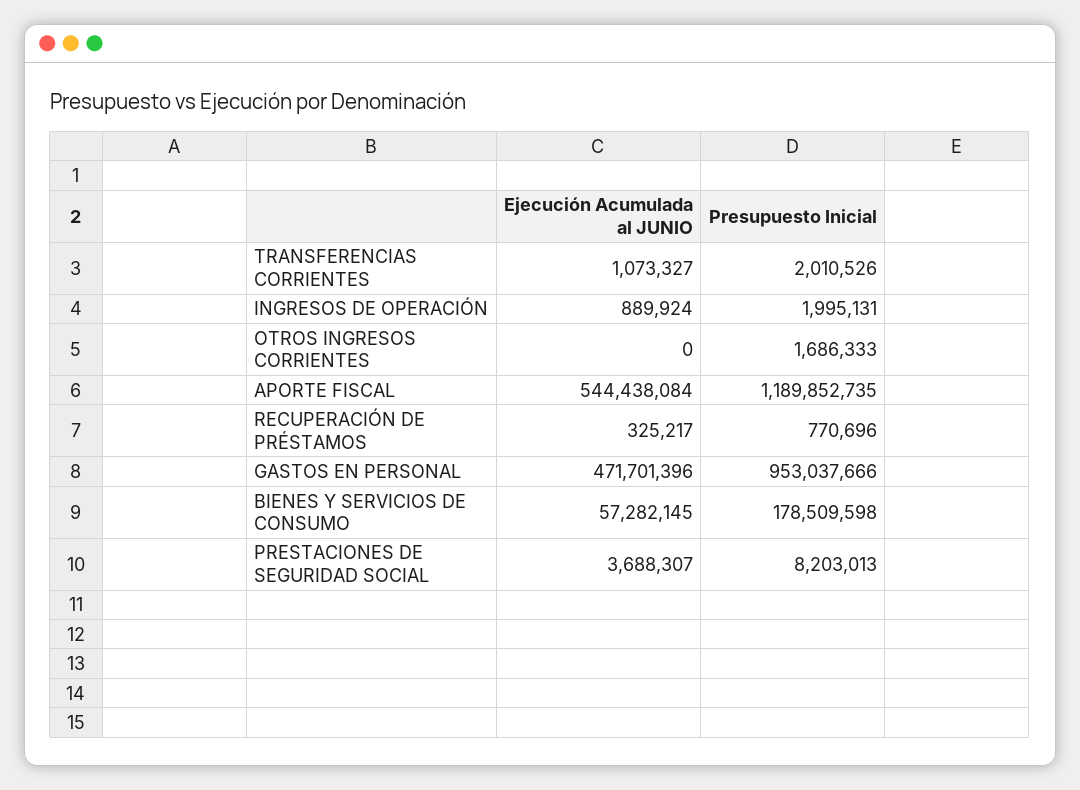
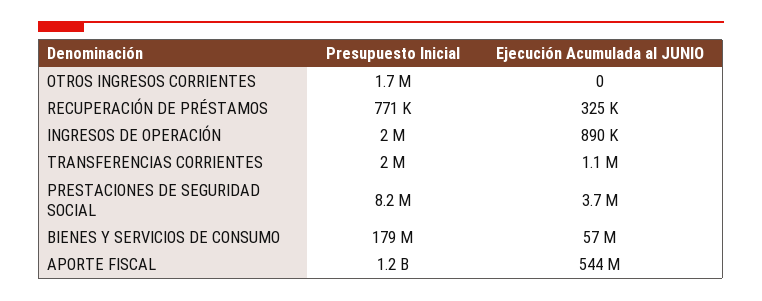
  {
    "Ejecución Acumulada al JUNIO": {
      "TRANSFERENCIAS CORRIENTES": 1073327,
      "INGRESOS DE OPERACIÓN": 889924,
      "OTROS INGRESOS CORRIENTES": 0,
      "APORTE FISCAL": 544438084,
      "RECUPERACIÓN DE PRÉSTAMOS": 325217,
-     "GASTOS EN PERSONAL": 471701396,
      "BIENES Y SERVICIOS DE CONSUMO": 57282145,
      "PRESTACIONES DE SEGURIDAD SOCIAL": 3688307
    },
    "Presupuesto Inicial": {
      "TRANSFERENCIAS CORRIENTES": 2010526,
      "INGRESOS DE OPERACIÓN": 1995131,
      "OTROS INGRESOS CORRIENTES": 1686333,
      "APORTE FISCAL": 1189852735,
      "RECUPERACIÓN DE PRÉSTAMOS": 770696,
-     "GASTOS EN PERSONAL": 953037666,
      "BIENES Y SERVICIOS DE CONSUMO": 178509598,
      "PRESTACIONES DE SEGURIDAD SOCIAL": 8203013
    }
  }

